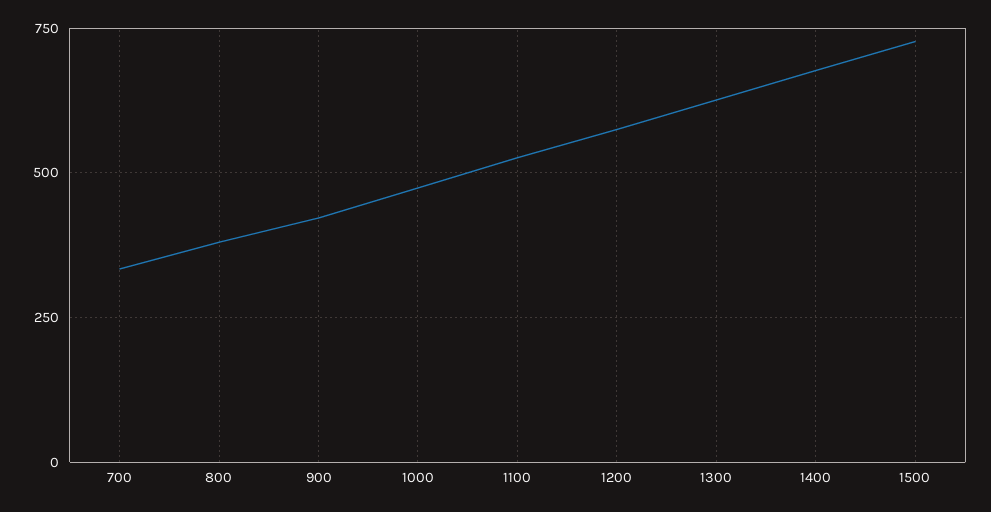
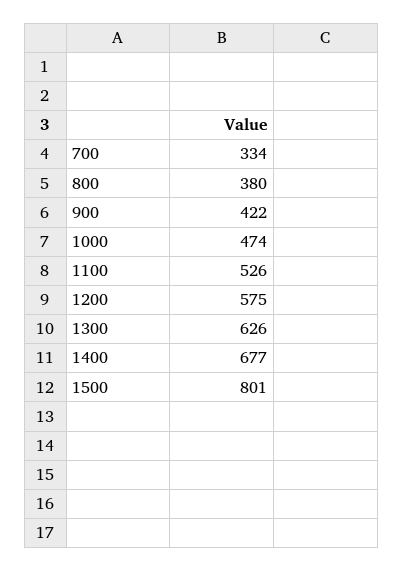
  {
    "700": 334,
    "800": 380,
    "900": 422,
    "1000": 474,
    "1100": 526,
    "1200": 575,
    "1300": 626,
    "1400": 677,
-   "1500": 725
+   "1500": 801
  }

